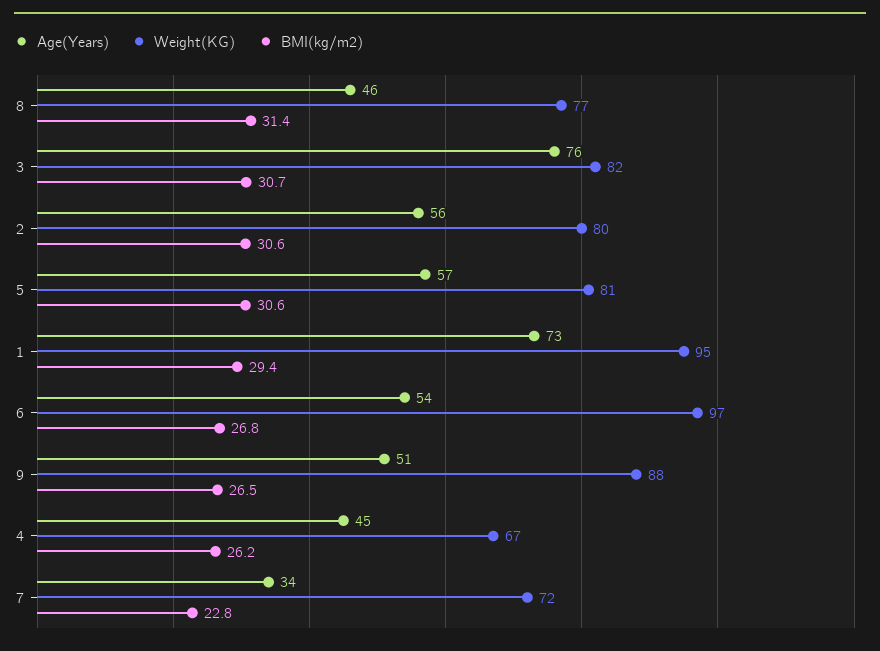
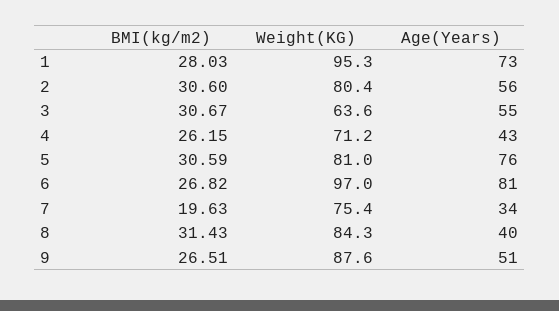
  {
    "Age(Years)": {
-     "8": 46,
+     "8": 40,
-     "3": 76,
+     "3": 55,
      "2": 56,
-     "5": 57,
+     "5": 76,
      "1": 73,
-     "6": 54,
+     "6": 81,
      "9": 51,
-     "4": 45,
+     "4": 43,
      "7": 34
    },
    "Weight(KG)": {
-     "8": 77,
+     "8": 84.3,
-     "3": 82,
+     "3": 63.6,
      "2": 80.4,
      "5": 81,
      "1": 95.3,
      "6": 97,
      "9": 87.6,
-     "4": 67,
+     "4": 71.2,
-     "7": 72
+     "7": 75.4
    },
    "BMI(kg/m2)": {
      "8": 31.43,
      "3": 30.67,
      "2": 30.6,
      "5": 30.59,
-     "1": 29.4,
+     "1": 28.03,
      "6": 26.82,
      "9": 26.51,
      "4": 26.15,
-     "7": 22.8
+     "7": 19.63
    }
  }

